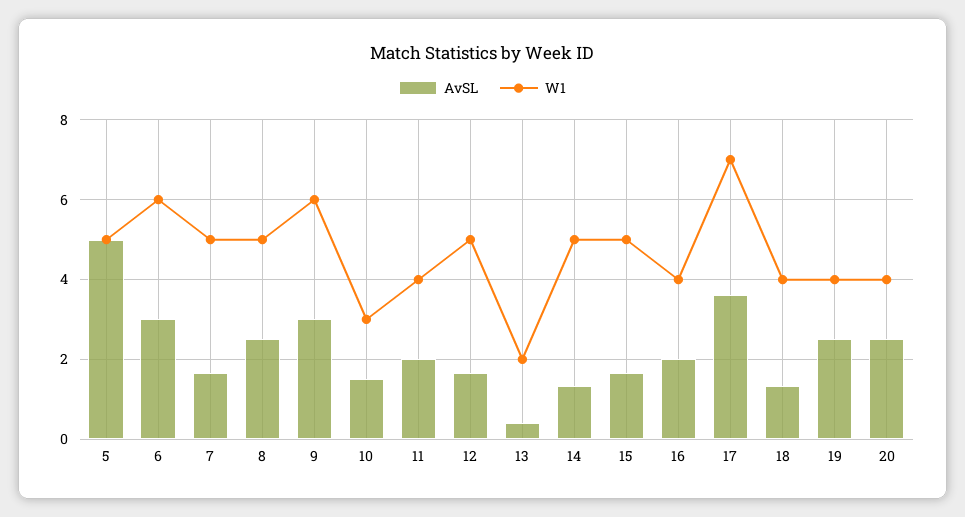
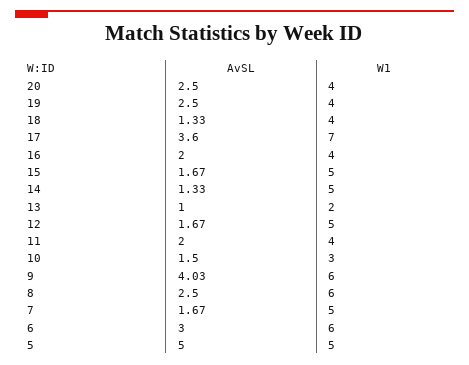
  {
    "AvSL": {
      "5": 5,
      "6": 3,
      "7": 1.67,
      "8": 2.5,
-     "9": 3,
+     "9": 4.03,
      "10": 1.5,
      "11": 2,
      "12": 1.67,
-     "13": 0.4,
+     "13": 1,
      "14": 1.33,
      "15": 1.67,
      "16": 2,
      "17": 3.6,
      "18": 1.33,
      "19": 2.5,
      "20": 2.5
    },
    "W1": {
      "5": 5,
      "6": 6,
      "7": 5,
-     "8": 5,
+     "8": 6,
      "9": 6,
      "10": 3,
      "11": 4,
      "12": 5,
      "13": 2,
      "14": 5,
      "15": 5,
      "16": 4,
      "17": 7,
      "18": 4,
      "19": 4,
      "20": 4
    }
  }

